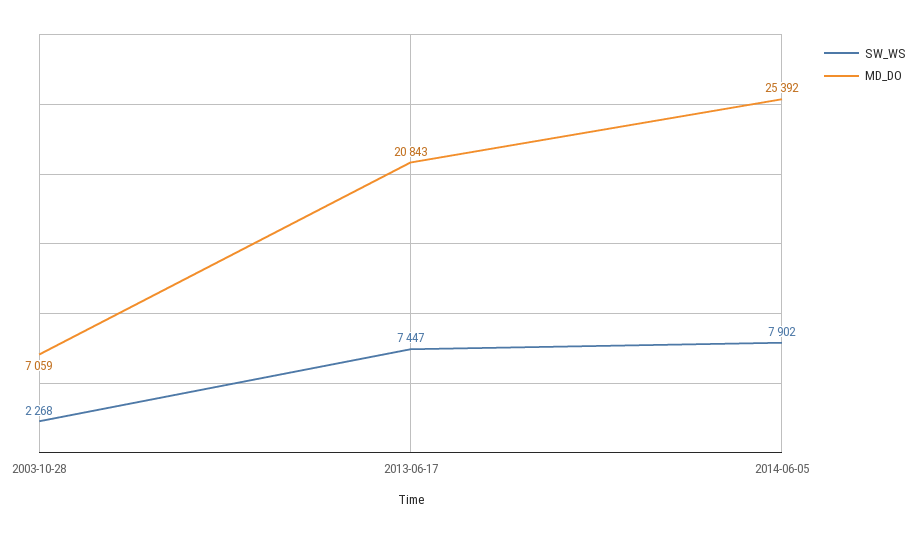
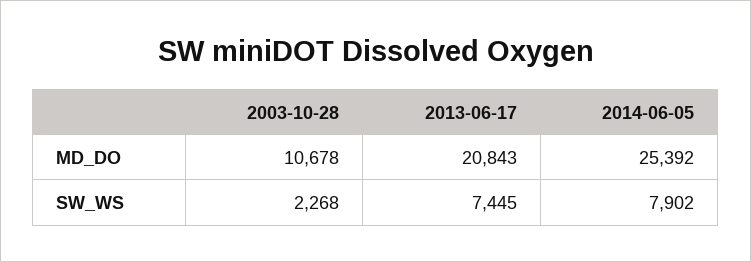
  {
    "SW_WS": {
      "2003-10-28": 2268,
-     "2013-06-17": 7447,
+     "2013-06-17": 7445,
      "2014-06-05": 7902
    },
    "MD_DO": {
-     "2003-10-28": 7059,
+     "2003-10-28": 10678,
      "2013-06-17": 20843,
      "2014-06-05": 25392
    }
  }

